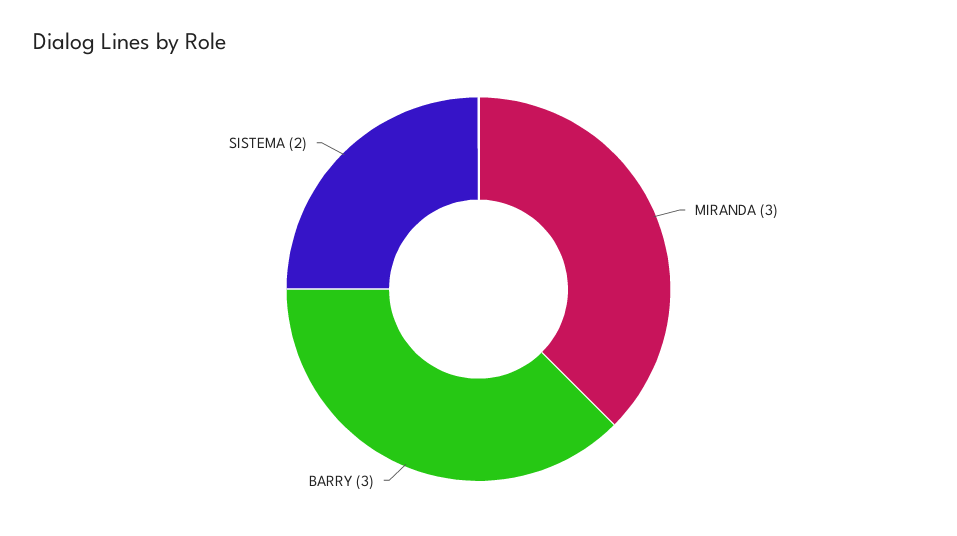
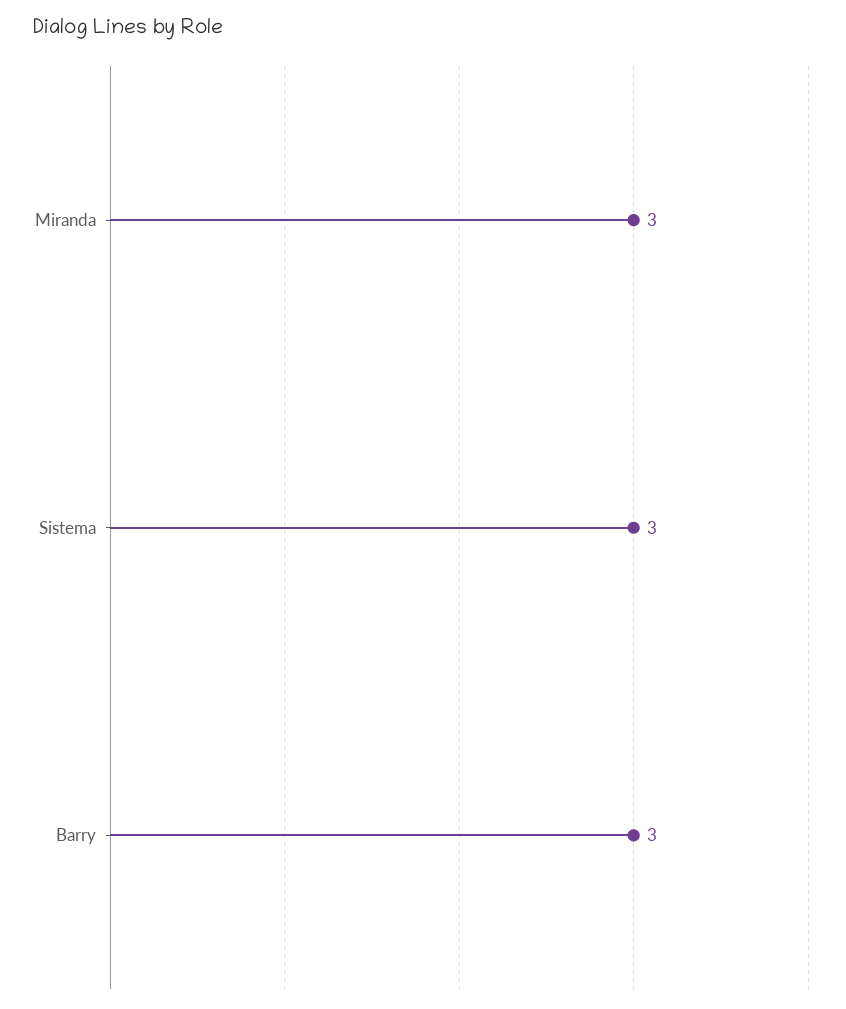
  {
    "MIRANDA": 3,
    "BARRY": 3,
-   "SISTEMA": 2
+   "SISTEMA": 3
  }

